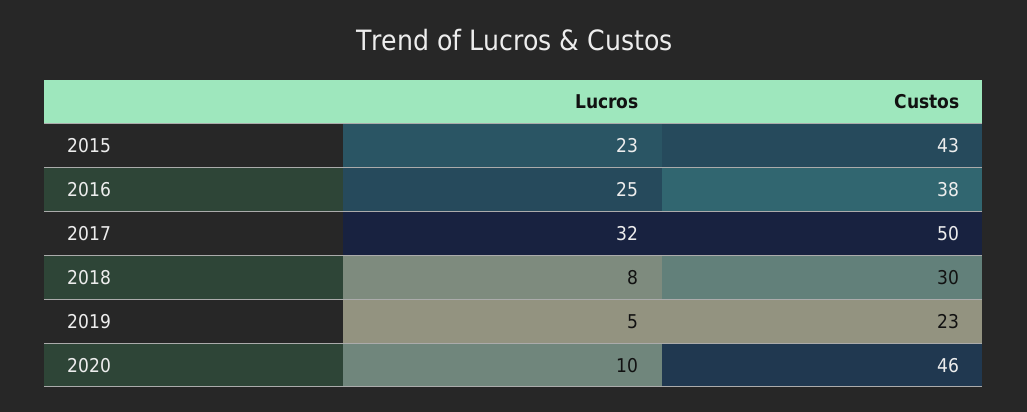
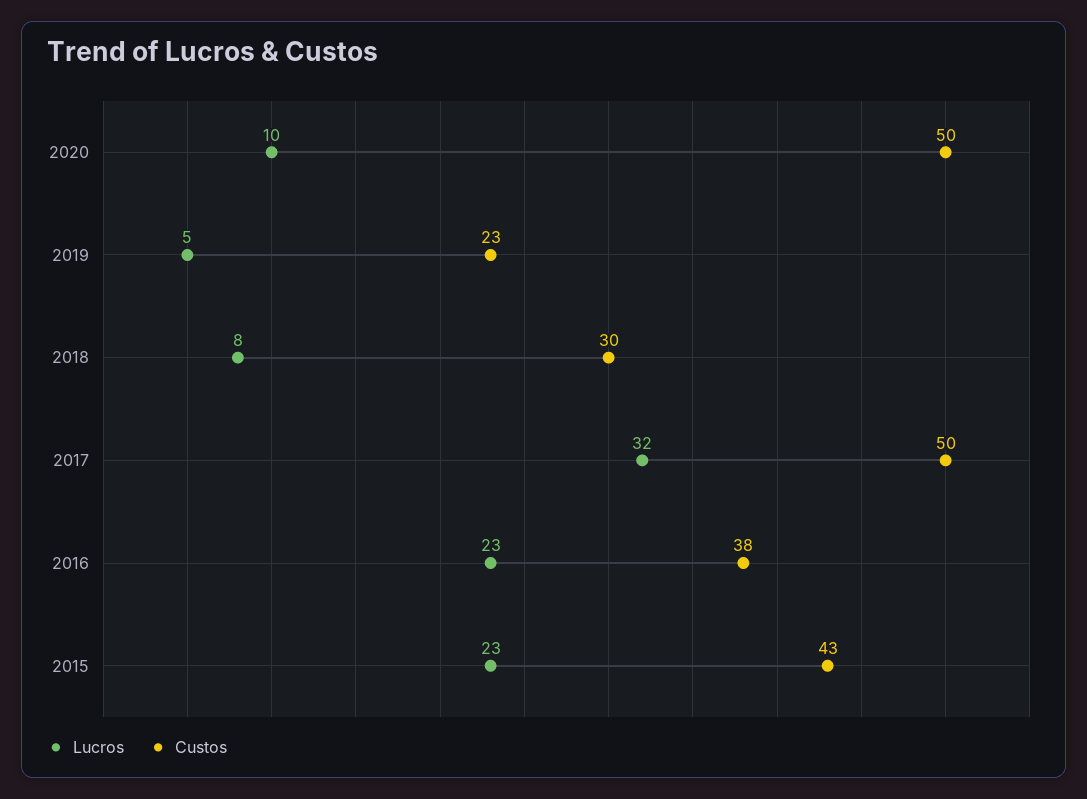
  {
    "Lucros": {
      "2015": 23,
-     "2016": 25,
+     "2016": 23,
      "2017": 32,
      "2018": 8,
      "2019": 5,
      "2020": 10
    },
    "Custos": {
      "2015": 43,
      "2016": 38,
      "2017": 50,
      "2018": 30,
      "2019": 23,
-     "2020": 46
+     "2020": 50
    }
  }

